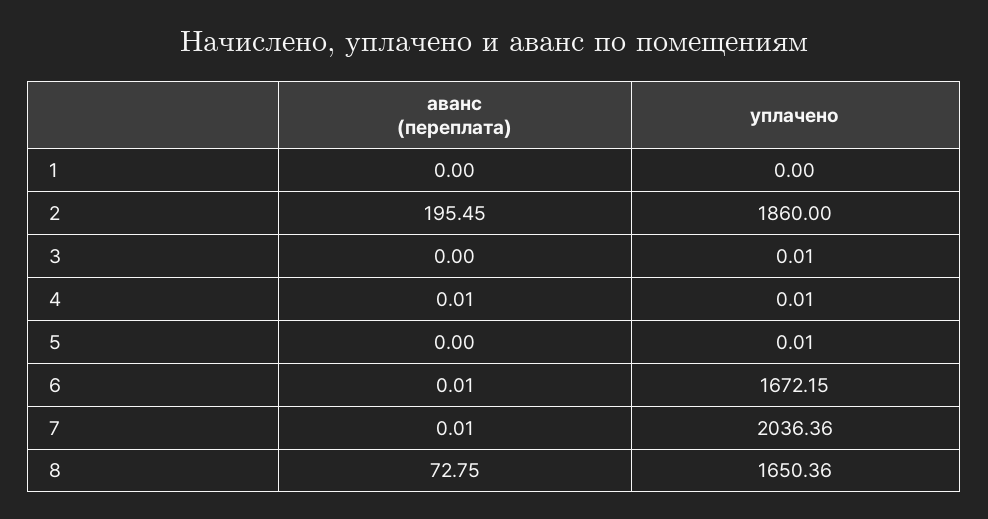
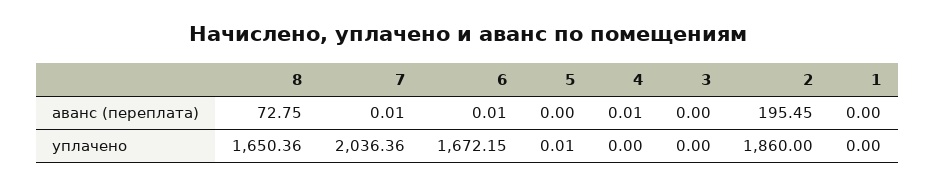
  {
    "аванс (переплата)": {
      "1": 0,
      "2": 195.45,
      "3": 0,
      "4": 0.01,
      "5": 0,
      "6": 0.01,
      "7": 0.01,
      "8": 72.75
    },
    "уплачено": {
      "1": 0,
      "2": 1860,
-     "3": 0.01,
+     "3": 0,
-     "4": 0.01,
+     "4": 0,
      "5": 0.01,
      "6": 1672.15,
      "7": 2036.36,
      "8": 1650.36
    }
  }

